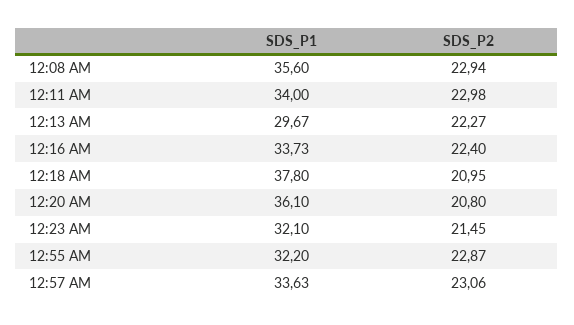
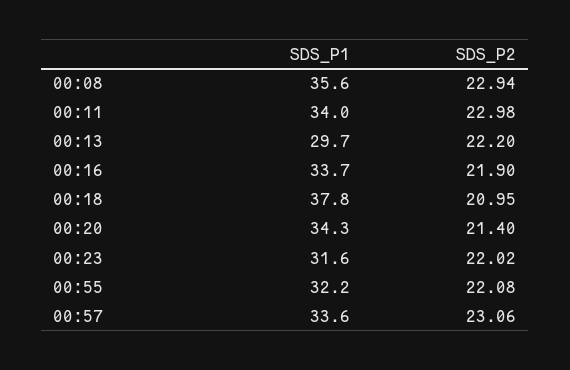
  {
    "SDS_P1": {
      "12:08 AM": 35.6,
      "12:11 AM": 34,
      "12:13 AM": 29.67,
      "12:16 AM": 33.73,
      "12:18 AM": 37.8,
-     "12:20 AM": 36.1,
+     "12:20 AM": 34.3,
-     "12:23 AM": 32.1,
+     "12:23 AM": 31.6,
      "12:55 AM": 32.2,
      "12:57 AM": 33.63
    },
    "SDS_P2": {
      "12:08 AM": 22.94,
      "12:11 AM": 22.98,
-     "12:13 AM": 22.27,
+     "12:13 AM": 22.2,
-     "12:16 AM": 22.4,
+     "12:16 AM": 21.9,
      "12:18 AM": 20.95,
-     "12:20 AM": 20.8,
+     "12:20 AM": 21.4,
-     "12:23 AM": 21.45,
+     "12:23 AM": 22.02,
-     "12:55 AM": 22.87,
+     "12:55 AM": 22.08,
      "12:57 AM": 23.06
    }
  }

